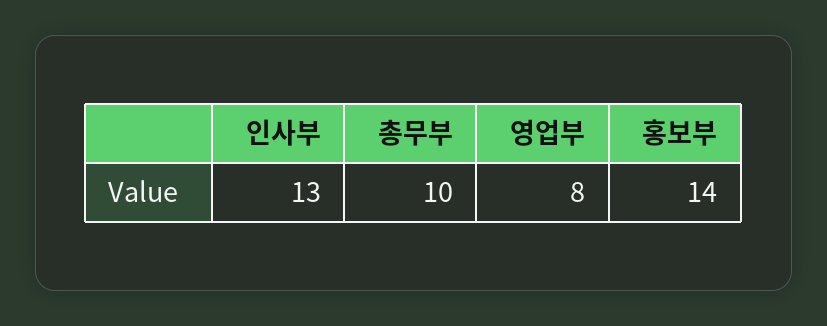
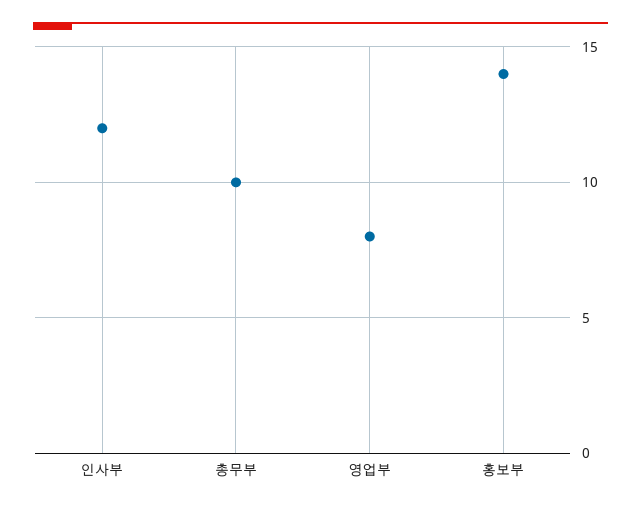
  {
-   "인사부": 13,
+   "인사부": 12,
    "총무부": 10,
    "영업부": 8,
    "홍보부": 14
  }

